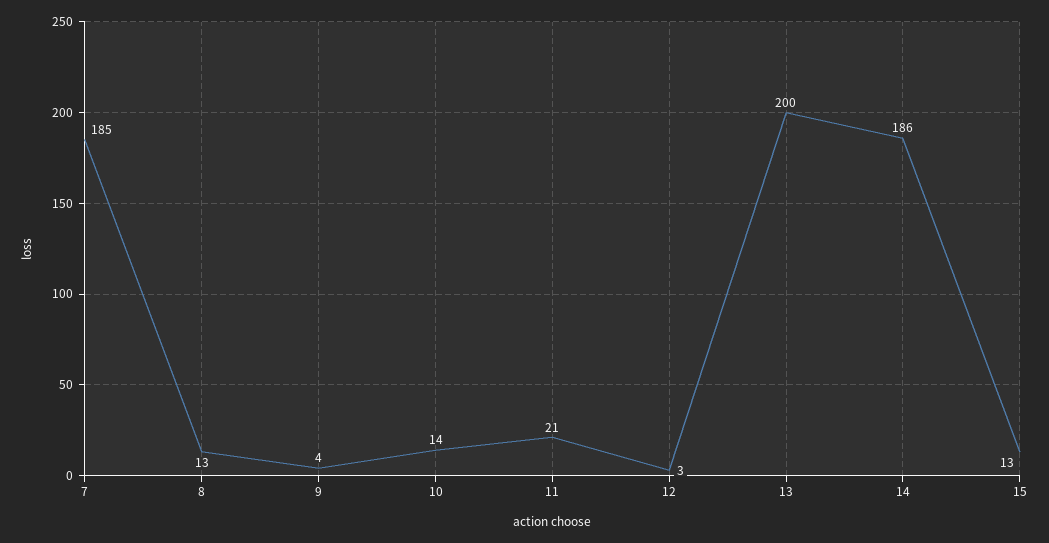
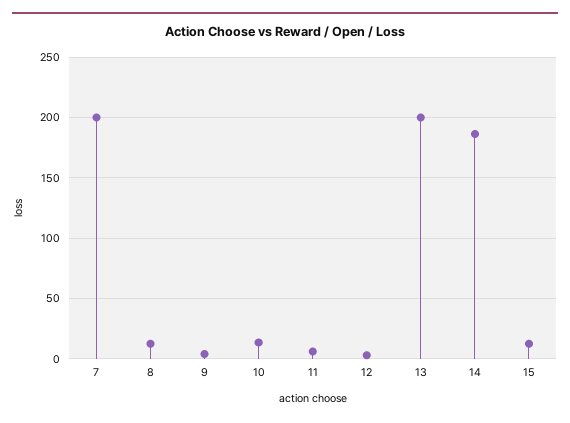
  {
-   "7": 185,
+   "7": 200,
    "8": 13,
    "9": 4,
    "10": 14,
-   "11": 21,
+   "11": 5,
    "12": 3,
    "13": 200,
    "14": 186,
    "15": 13
  }

